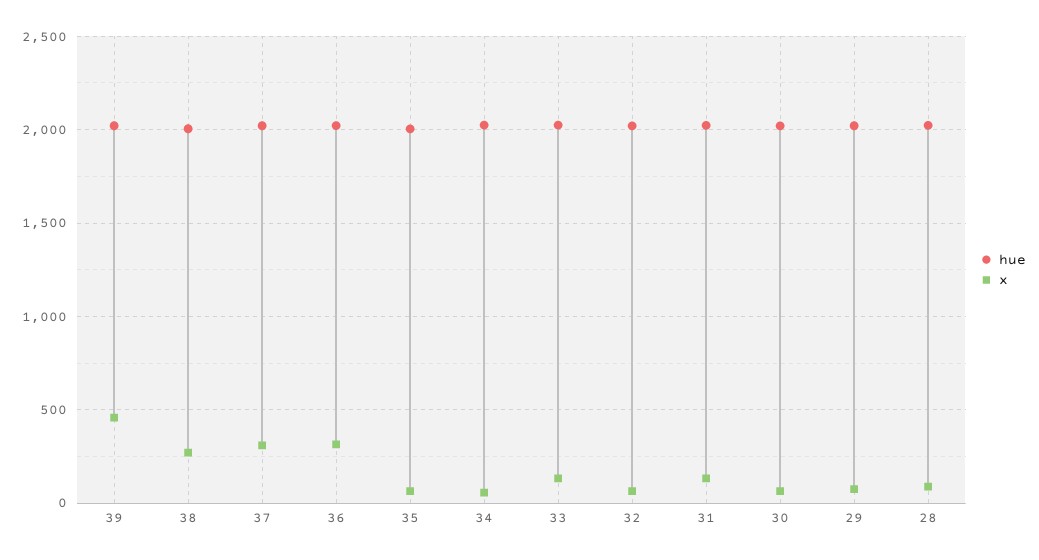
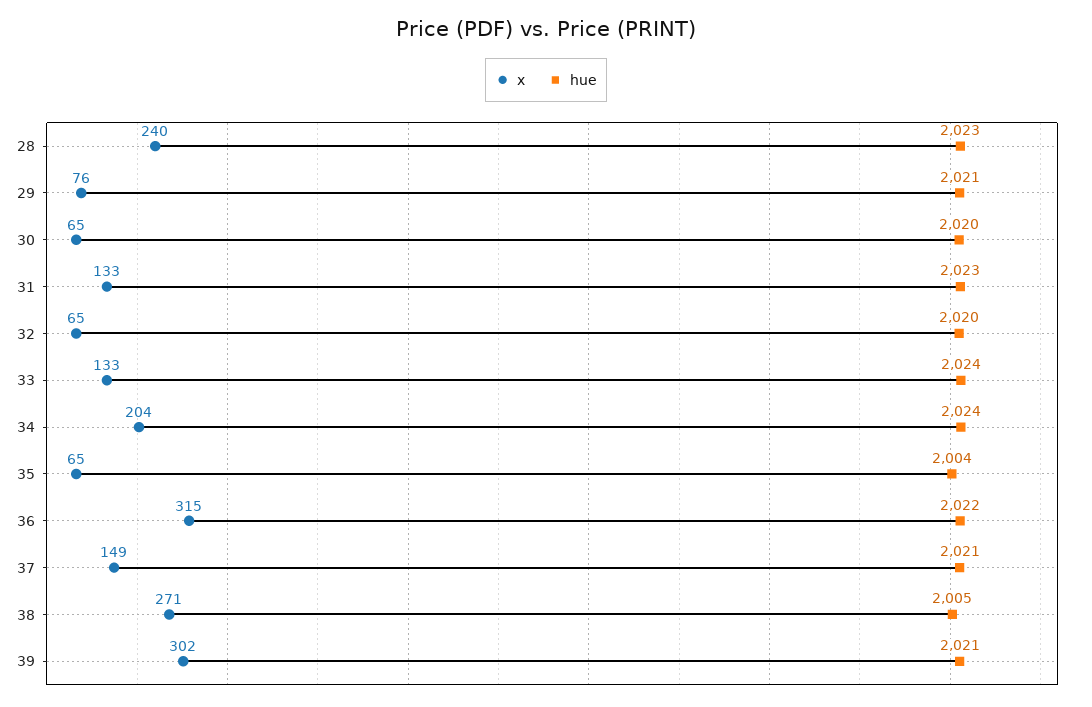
  {
    "hue": {
      "39": 2021,
      "38": 2005,
      "37": 2021,
      "36": 2022,
      "35": 2004,
      "34": 2024,
      "33": 2024,
      "32": 2020,
      "31": 2023,
      "30": 2020,
      "29": 2021,
      "28": 2023
    },
    "x": {
-     "39": 450,
+     "39": 302,
      "38": 271,
-     "37": 300,
+     "37": 149,
      "36": 315,
      "35": 65,
-     "34": 50,
+     "34": 204,
      "33": 133,
      "32": 65,
      "31": 133,
      "30": 65,
      "29": 76,
-     "28": 100
+     "28": 240
    }
  }

